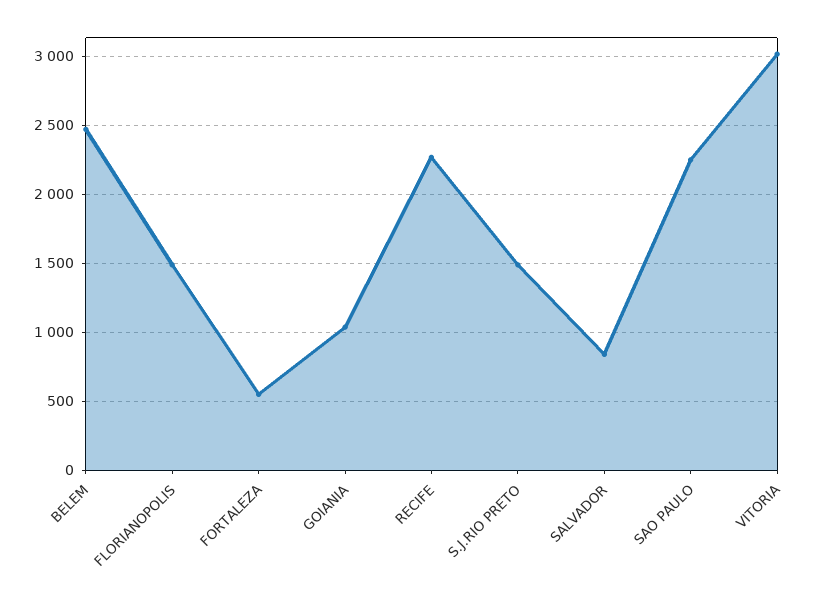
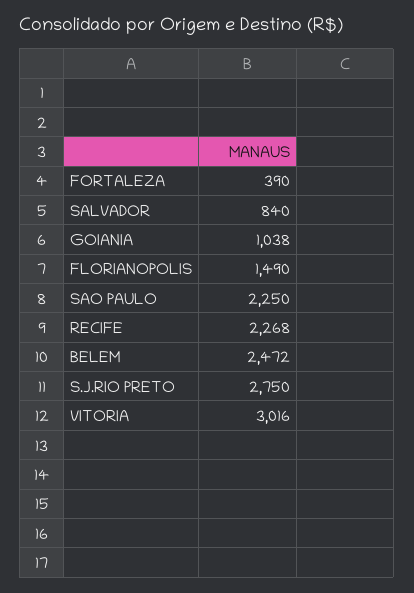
  {
    "BELEM": 2472,
    "FLORIANOPOLIS": 1490,
-   "FORTALEZA": 550,
+   "FORTALEZA": 390,
    "GOIANIA": 1038,
    "RECIFE": 2268,
-   "S.J.RIO PRETO": 1500,
+   "S.J.RIO PRETO": 2750,
    "SALVADOR": 840,
    "SAO PAULO": 2250,
    "VITORIA": 3016
  }

